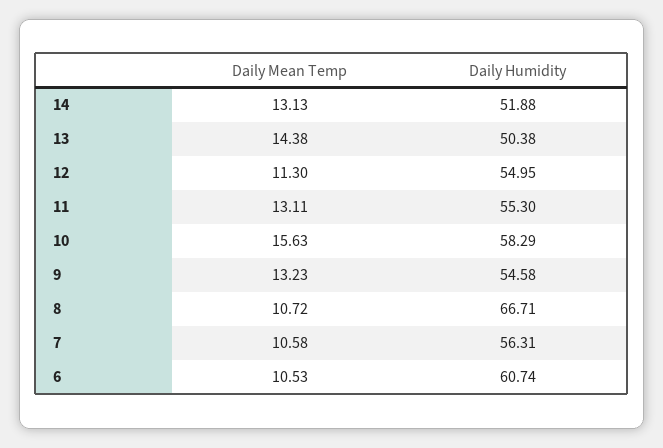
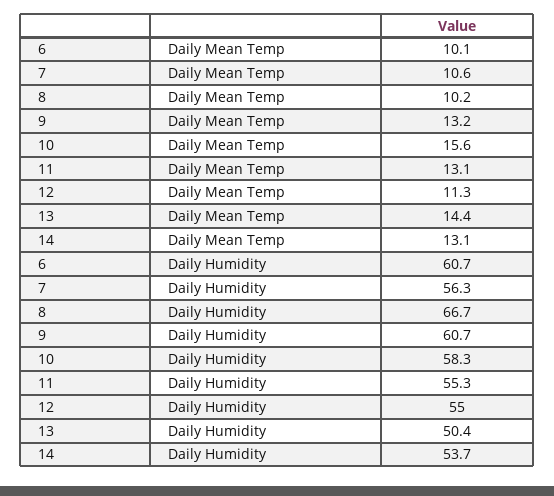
  {
    "Daily Mean Temp": {
      "14": 13.13,
      "13": 14.38,
      "12": 11.3,
      "11": 13.11,
      "10": 15.63,
      "9": 13.23,
-     "8": 10.72,
+     "8": 10.2,
      "7": 10.58,
-     "6": 10.53
+     "6": 10.1
    },
    "Daily Humidity": {
-     "14": 51.88,
+     "14": 53.7,
      "13": 50.38,
      "12": 54.95,
      "11": 55.3,
      "10": 58.29,
-     "9": 54.58,
+     "9": 60.7,
      "8": 66.71,
      "7": 56.31,
      "6": 60.74
    }
  }

